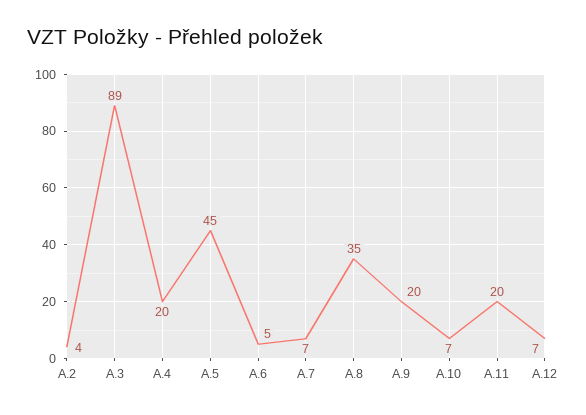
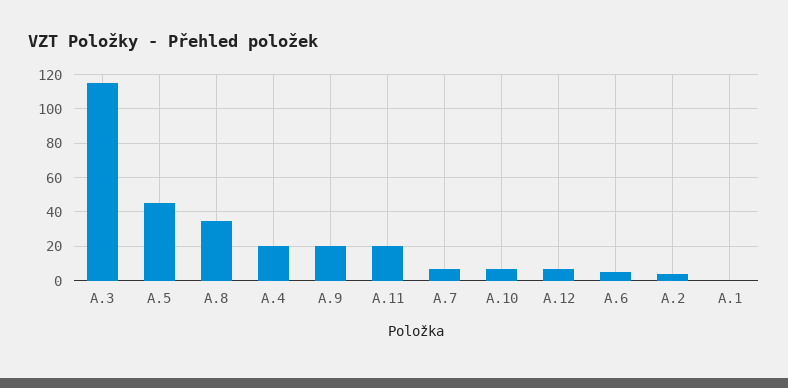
  {
    "A.2": 4,
-   "A.3": 89,
+   "A.3": 115,
    "A.4": 20,
    "A.5": 45,
    "A.6": 5,
    "A.7": 7,
    "A.8": 35,
    "A.9": 20,
    "A.10": 7,
    "A.11": 20,
-   "A.12": 7
+   "A.12": 7,
+   "A.1": 0
  }

